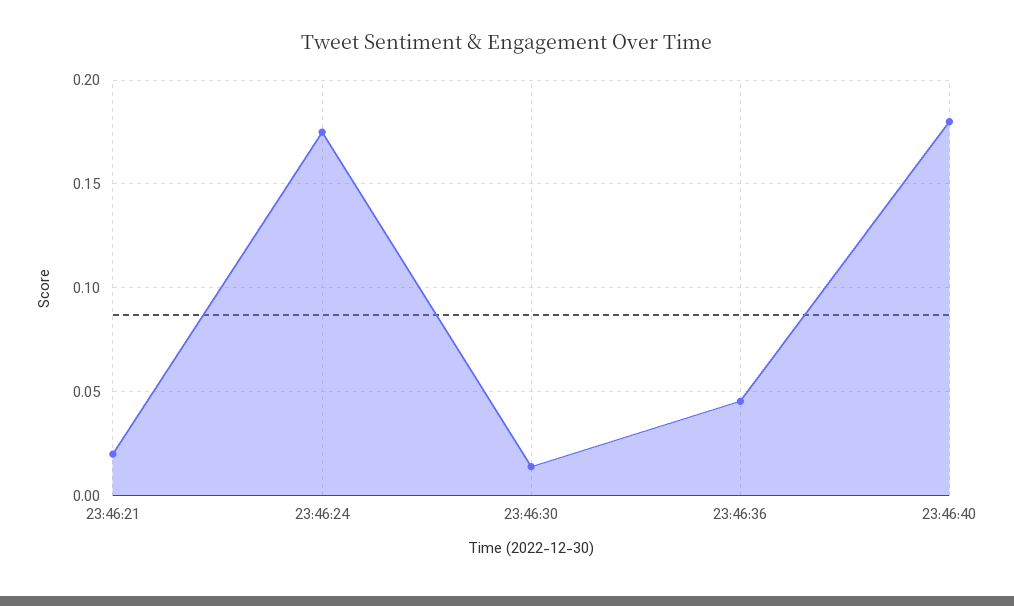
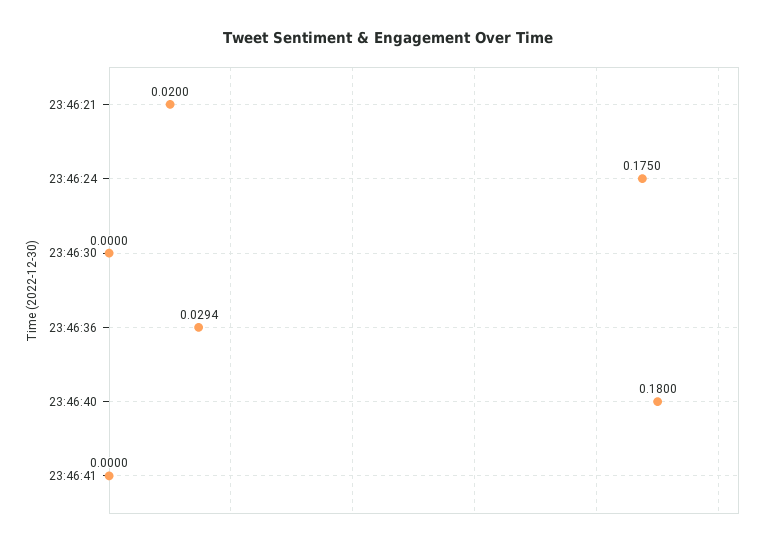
  {
    "23:46:21": 0.02,
    "23:46:24": 0.175,
-   "23:46:30": 0.015,
+   "23:46:30": 0,
-   "23:46:36": 0.045,
+   "23:46:36": 0.0294,
-   "23:46:40": 0.18
+   "23:46:40": 0.18,
+   "23:46:41": 0
  }

